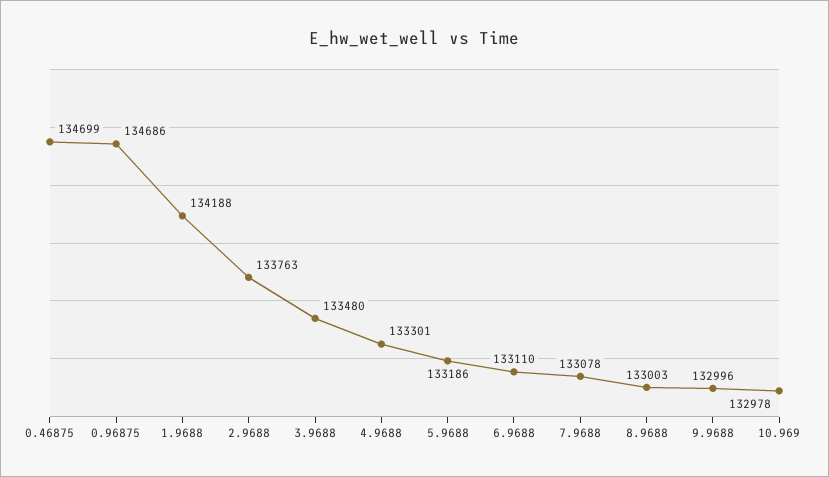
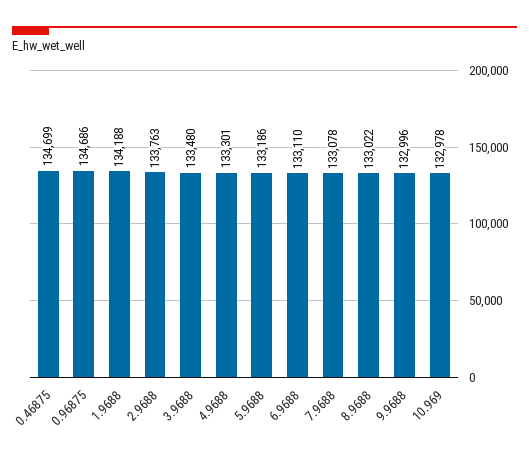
  {
    "0.46875": 134699,
    "0.96875": 134686,
    "1.9688": 134188,
    "2.9688": 133763,
    "3.9688": 133480,
    "4.9688": 133301,
    "5.9688": 133186,
    "6.9688": 133110,
    "7.9688": 133078,
-   "8.9688": 133003,
+   "8.9688": 133022,
    "9.9688": 132996,
    "10.969": 132978
  }

